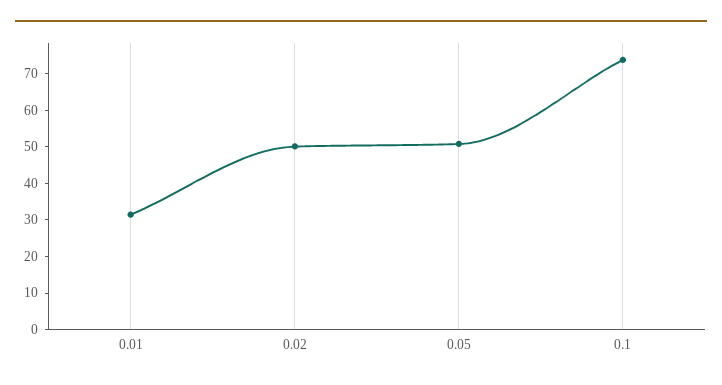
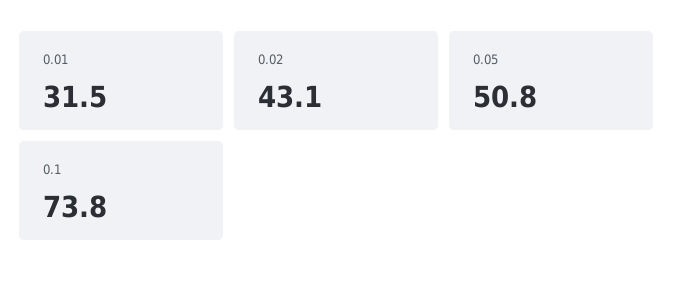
  {
    "0.01": 31.5,
-   "0.02": 50,
+   "0.02": 43.1,
    "0.05": 50.8,
    "0.1": 73.8
  }

